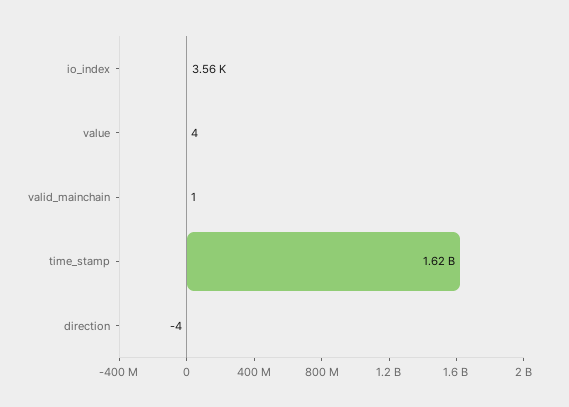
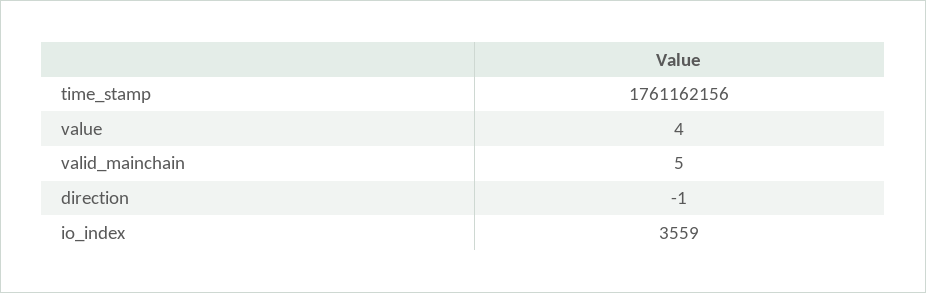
  {
    "io_index": 3559,
    "value": 4,
-   "valid_mainchain": 1,
+   "valid_mainchain": 5,
-   "time_stamp": 1620000000,
+   "time_stamp": 1761162156,
-   "direction": -4
+   "direction": -1
  }

